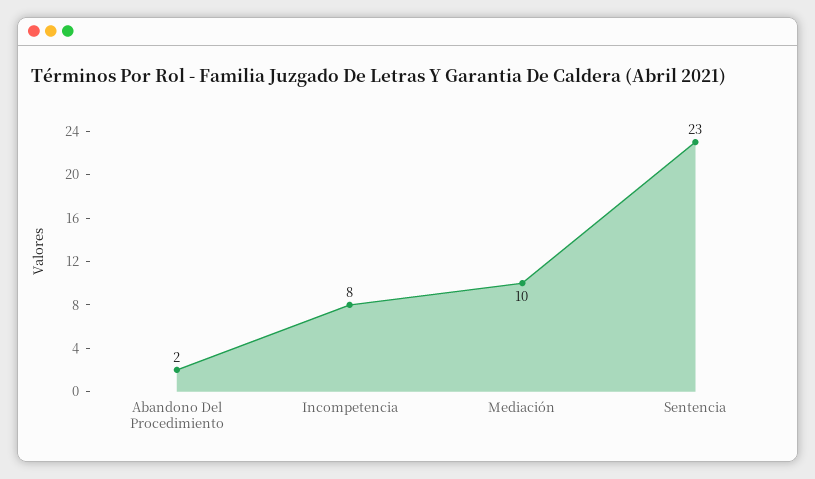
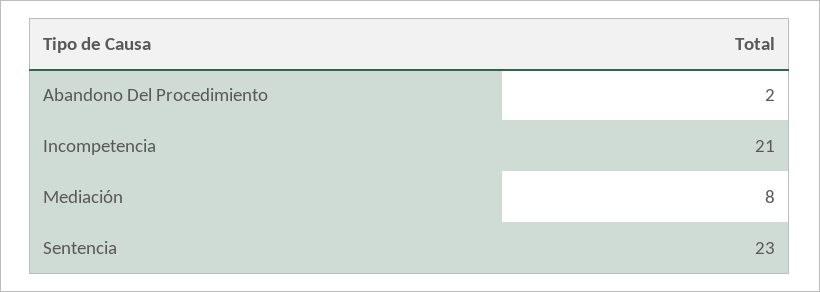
  {
    "Abandono Del Procedimiento": 2,
-   "Incompetencia": 8,
+   "Incompetencia": 21,
-   "Mediación": 10,
+   "Mediación": 8,
    "Sentencia": 23
  }

